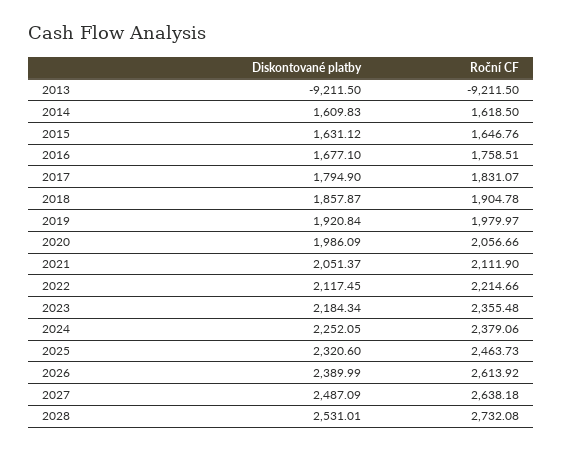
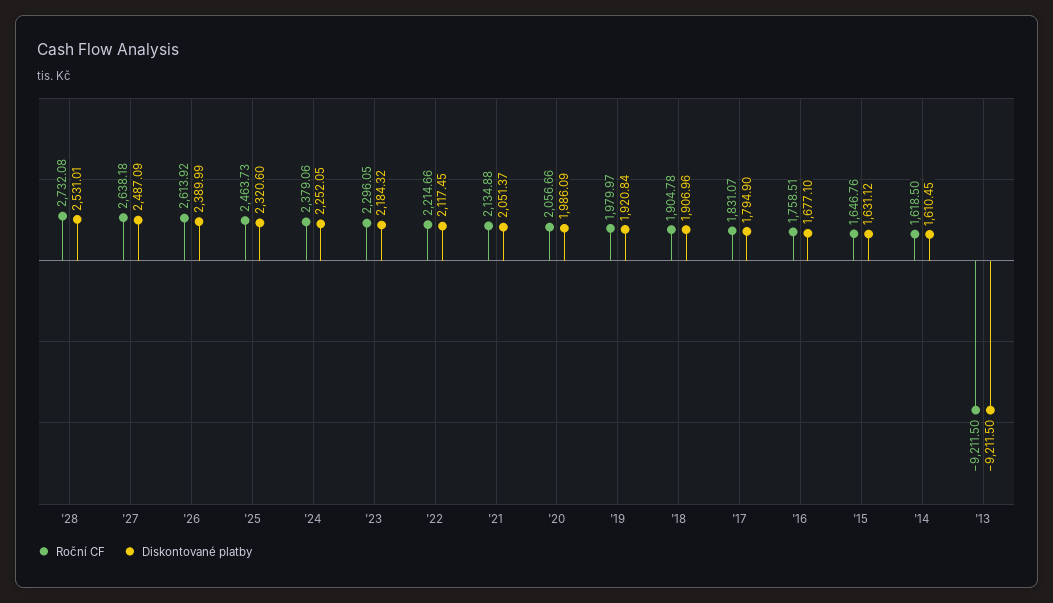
  {
    "Diskontované platby": {
      "2013": -9211.5,
-     "2014": 1609.83,
+     "2014": 1610.45,
      "2015": 1631.12,
      "2016": 1677.1,
      "2017": 1794.9,
-     "2018": 1857.87,
+     "2018": 1906.96,
      "2019": 1920.84,
      "2020": 1986.09,
      "2021": 2051.37,
      "2022": 2117.45,
-     "2023": 2184.34,
+     "2023": 2184.32,
      "2024": 2252.05,
      "2025": 2320.6,
      "2026": 2389.99,
      "2027": 2487.09,
      "2028": 2531.01
    },
    "Roční CF": {
      "2013": -9211.5,
      "2014": 1618.5,
      "2015": 1646.76,
      "2016": 1758.51,
      "2017": 1831.07,
      "2018": 1904.78,
      "2019": 1979.97,
      "2020": 2056.66,
-     "2021": 2111.9,
+     "2021": 2134.88,
      "2022": 2214.66,
-     "2023": 2355.48,
+     "2023": 2296.05,
      "2024": 2379.06,
      "2025": 2463.73,
      "2026": 2613.92,
      "2027": 2638.18,
      "2028": 2732.08
    }
  }

